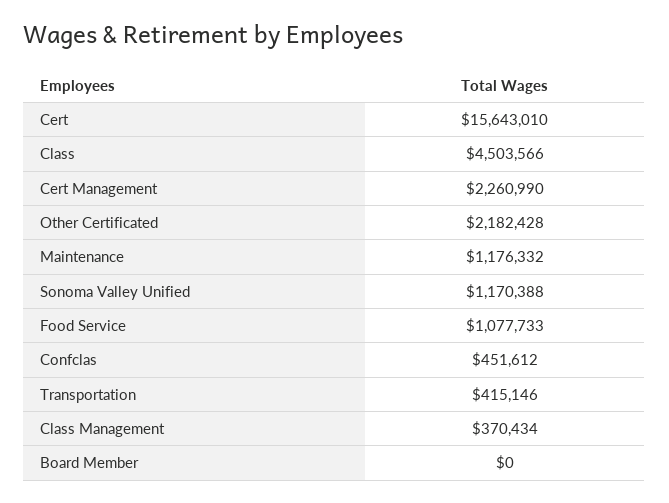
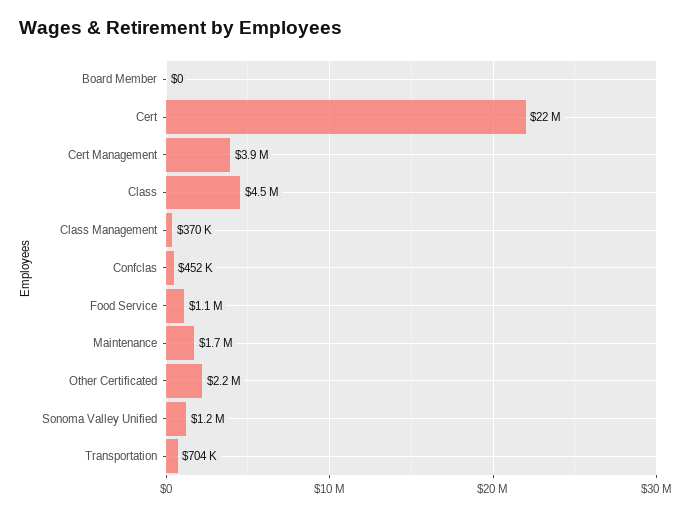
  {
-   "Cert": 15643010,
+   "Cert": 22000000,
    "Class": 4503566,
-   "Cert Management": 2260990,
+   "Cert Management": 3900000,
    "Other Certificated": 2182428,
-   "Maintenance": 1176332,
+   "Maintenance": 1700000,
    "Sonoma Valley Unified": 1170388,
    "Food Service": 1077733,
    "Confclas": 451612,
-   "Transportation": 415146,
+   "Transportation": 704000,
    "Class Management": 370434,
    "Board Member": 0
  }

